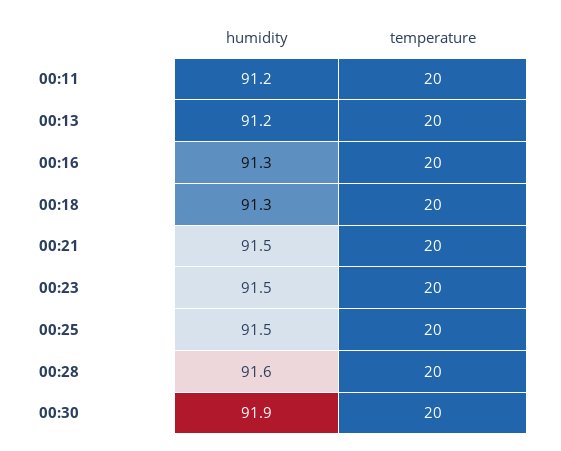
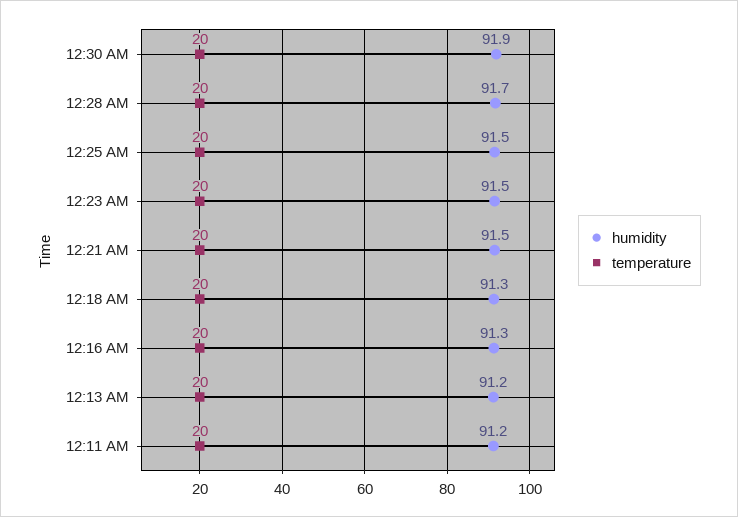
  {
    "humidity": {
      "00:11": 91.2,
      "00:13": 91.2,
      "00:16": 91.3,
      "00:18": 91.3,
      "00:21": 91.5,
      "00:23": 91.5,
      "00:25": 91.5,
-     "00:28": 91.6,
+     "00:28": 91.7,
      "00:30": 91.9
    },
    "temperature": {
      "00:11": 20,
      "00:13": 20,
      "00:16": 20,
      "00:18": 20,
      "00:21": 20,
      "00:23": 20,
      "00:25": 20,
      "00:28": 20,
      "00:30": 20
    }
  }

